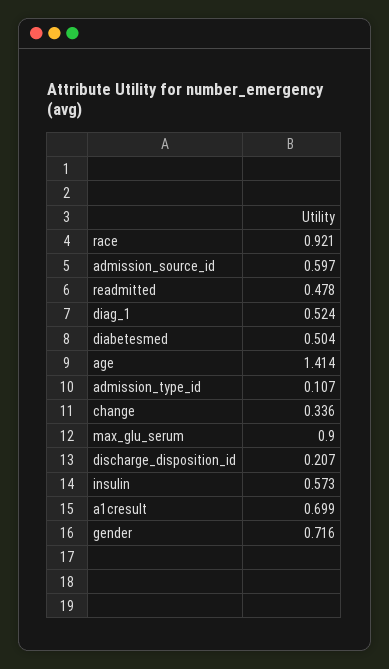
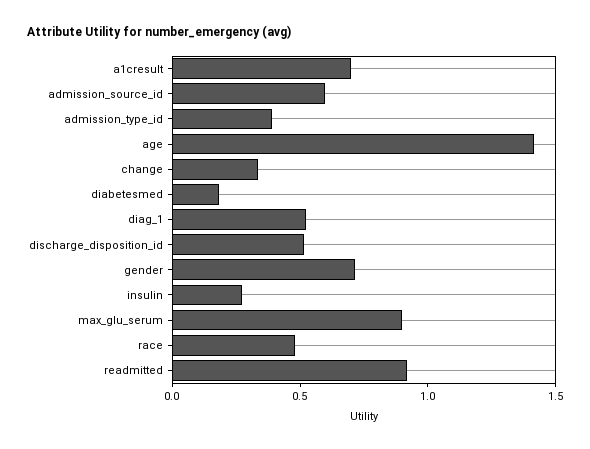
  {
-   "race": 0.921,
+   "race": 0.5,
    "admission_source_id": 0.597,
-   "readmitted": 0.478,
+   "readmitted": 0.9,
    "diag_1": 0.524,
-   "diabetesmed": 0.504,
+   "diabetesmed": 0.2,
    "age": 1.414,
-   "admission_type_id": 0.107,
+   "admission_type_id": 0.4,
    "change": 0.336,
    "max_glu_serum": 0.9,
-   "discharge_disposition_id": 0.207,
+   "discharge_disposition_id": 0.5,
-   "insulin": 0.573,
+   "insulin": 0.3,
    "a1cresult": 0.699,
    "gender": 0.716
  }

